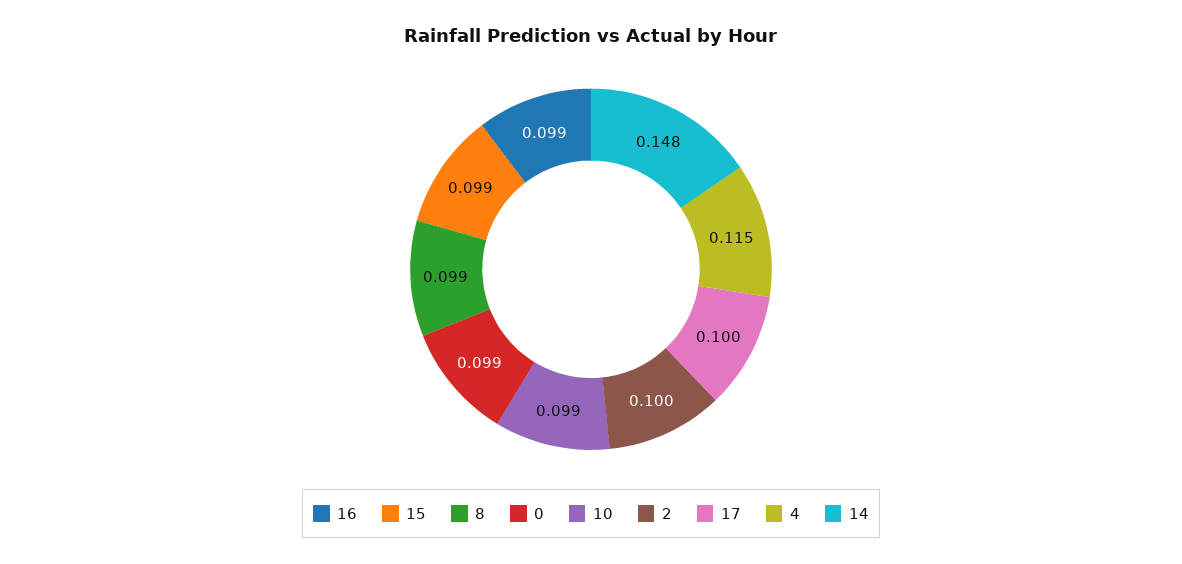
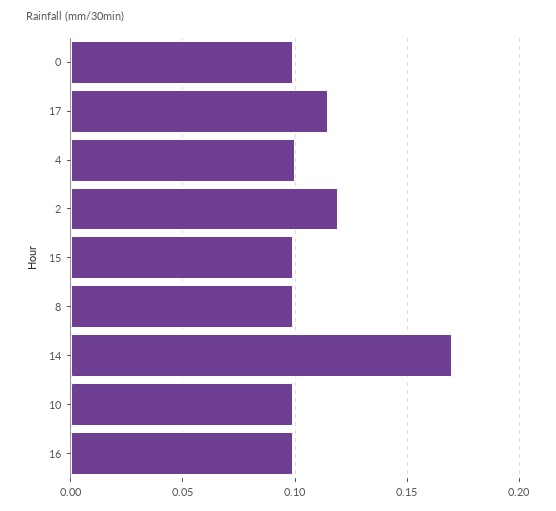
  {
    "16": 0.099,
    "15": 0.099,
    "8": 0.099,
    "0": 0.099,
    "10": 0.099,
-   "2": 0.1,
+   "2": 0.12,
-   "17": 0.1,
+   "17": 0.115,
-   "4": 0.115,
+   "4": 0.1,
-   "14": 0.148
+   "14": 0.17
  }

